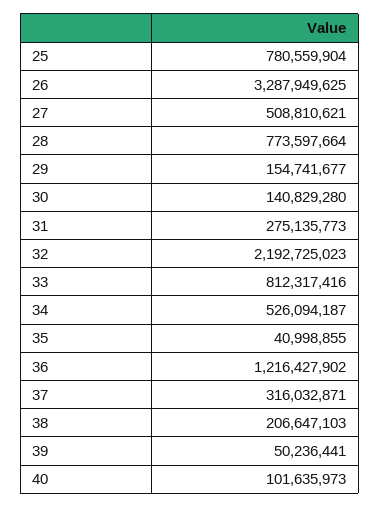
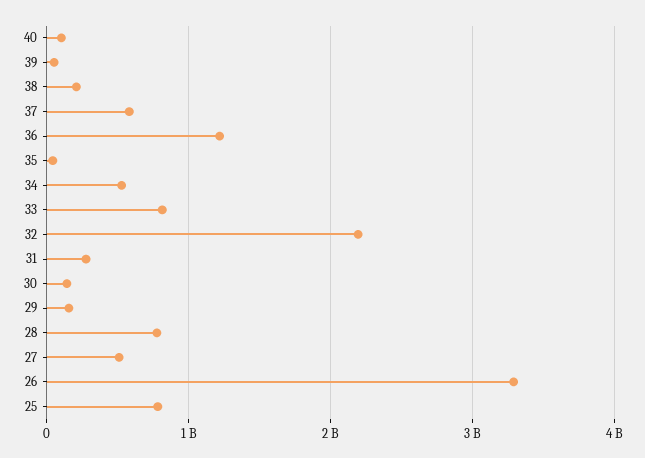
  {
    "25": 780559904,
    "26": 3287949625,
    "27": 508810621,
    "28": 773597664,
    "29": 154741677,
    "30": 140829280,
    "31": 275135773,
    "32": 2192725023,
    "33": 812317416,
    "34": 526094187,
    "35": 40998855,
    "36": 1216427902,
-   "37": 316032871,
+   "37": 600000000,
    "38": 206647103,
    "39": 50236441,
    "40": 101635973
  }

